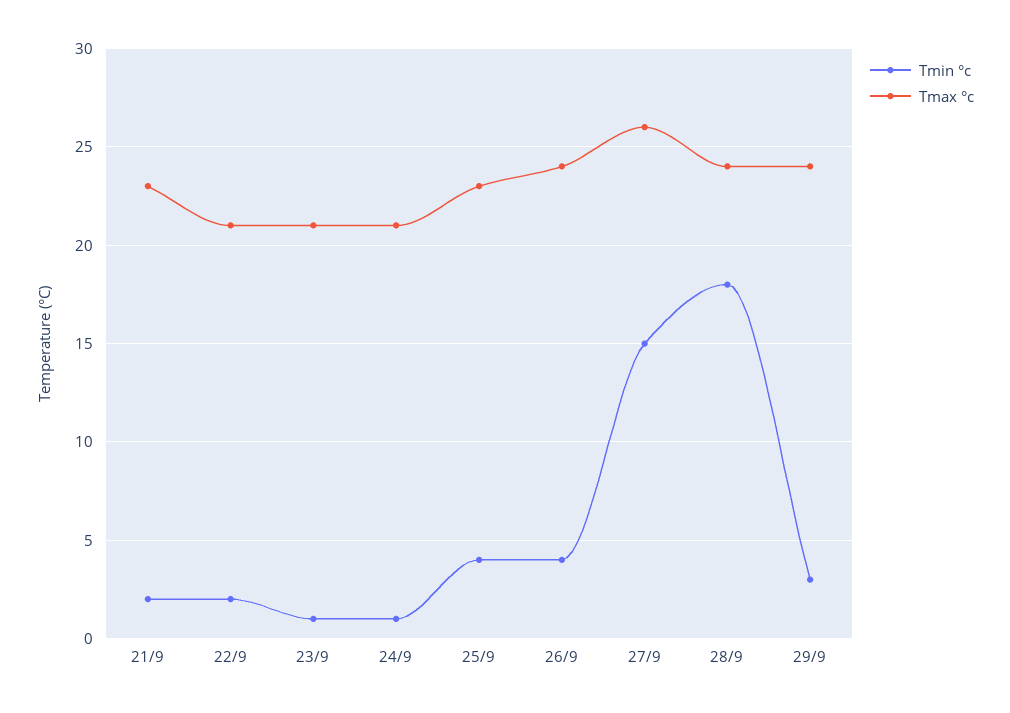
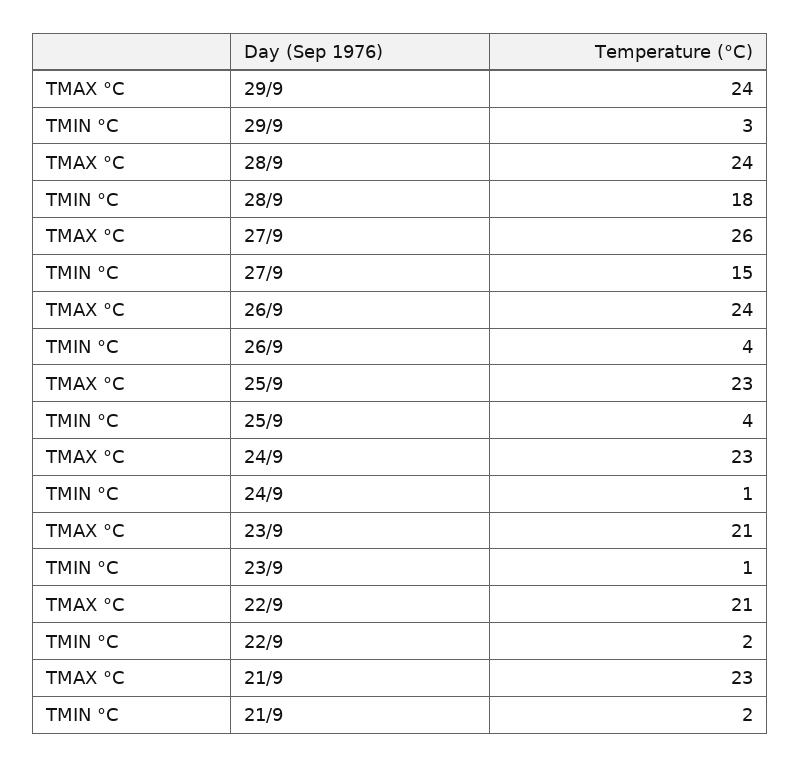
  {
    "Tmin °c": {
      "21/9": 2,
      "22/9": 2,
      "23/9": 1,
      "24/9": 1,
      "25/9": 4,
      "26/9": 4,
      "27/9": 15,
      "28/9": 18,
      "29/9": 3
    },
    "Tmax °c": {
      "21/9": 23,
      "22/9": 21,
      "23/9": 21,
-     "24/9": 21,
+     "24/9": 23,
      "25/9": 23,
      "26/9": 24,
      "27/9": 26,
      "28/9": 24,
      "29/9": 24
    }
  }

